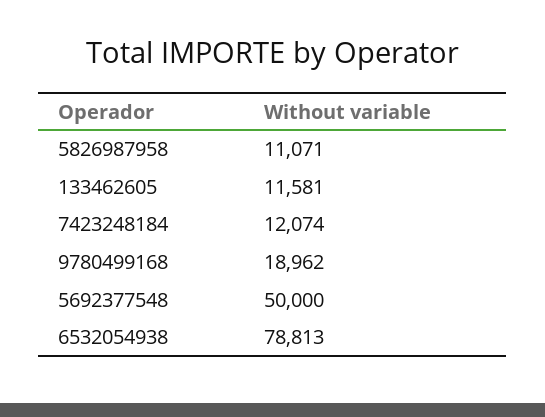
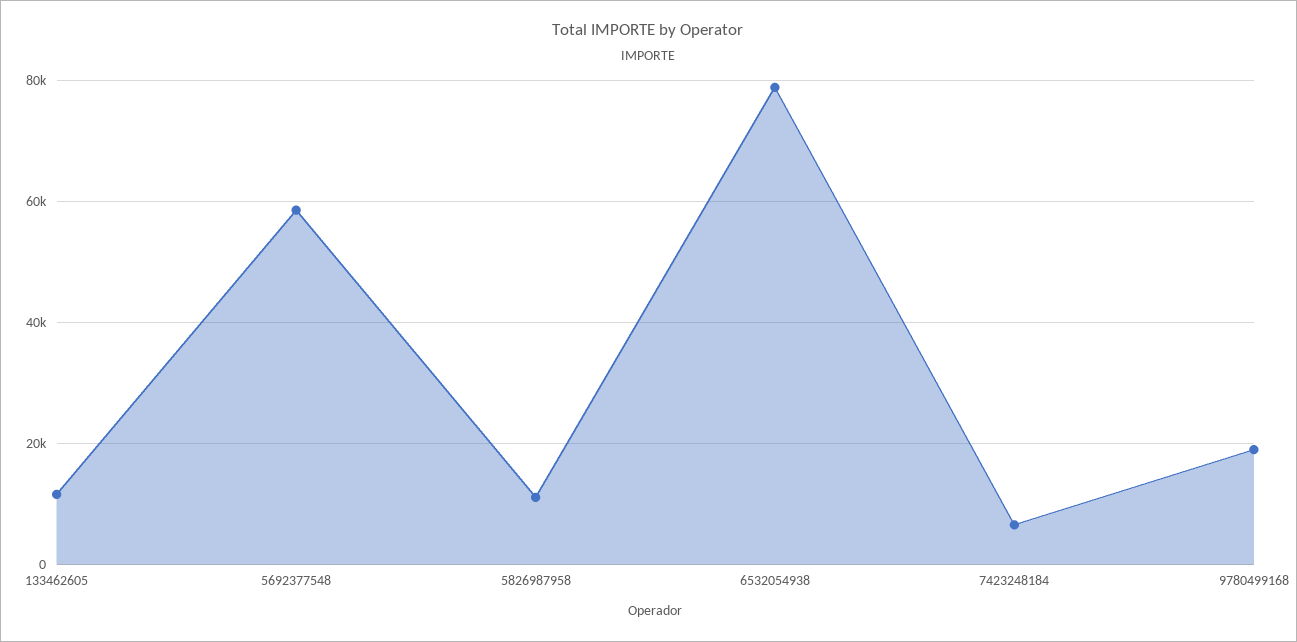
  {
    "5826987958": 11071,
    "133462605": 11581,
-   "7423248184": 12074,
+   "7423248184": 6000,
    "9780499168": 18962,
-   "5692377548": 50000,
+   "5692377548": 58000,
    "6532054938": 78813
  }

